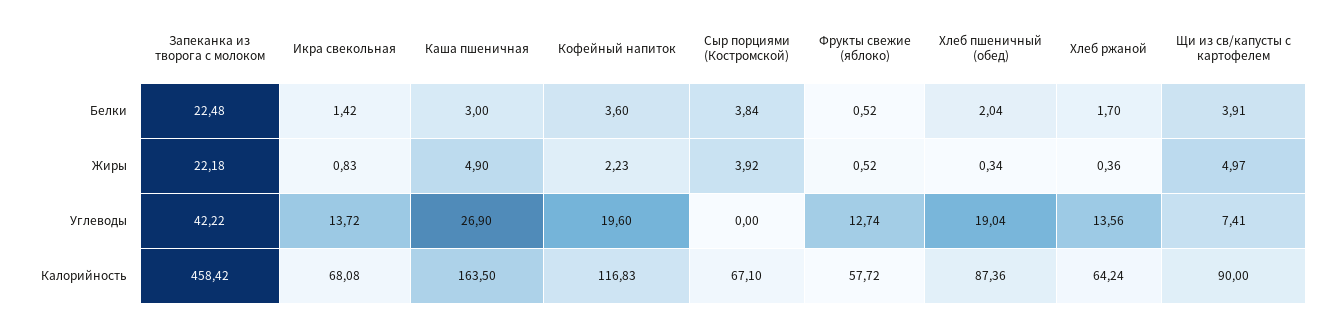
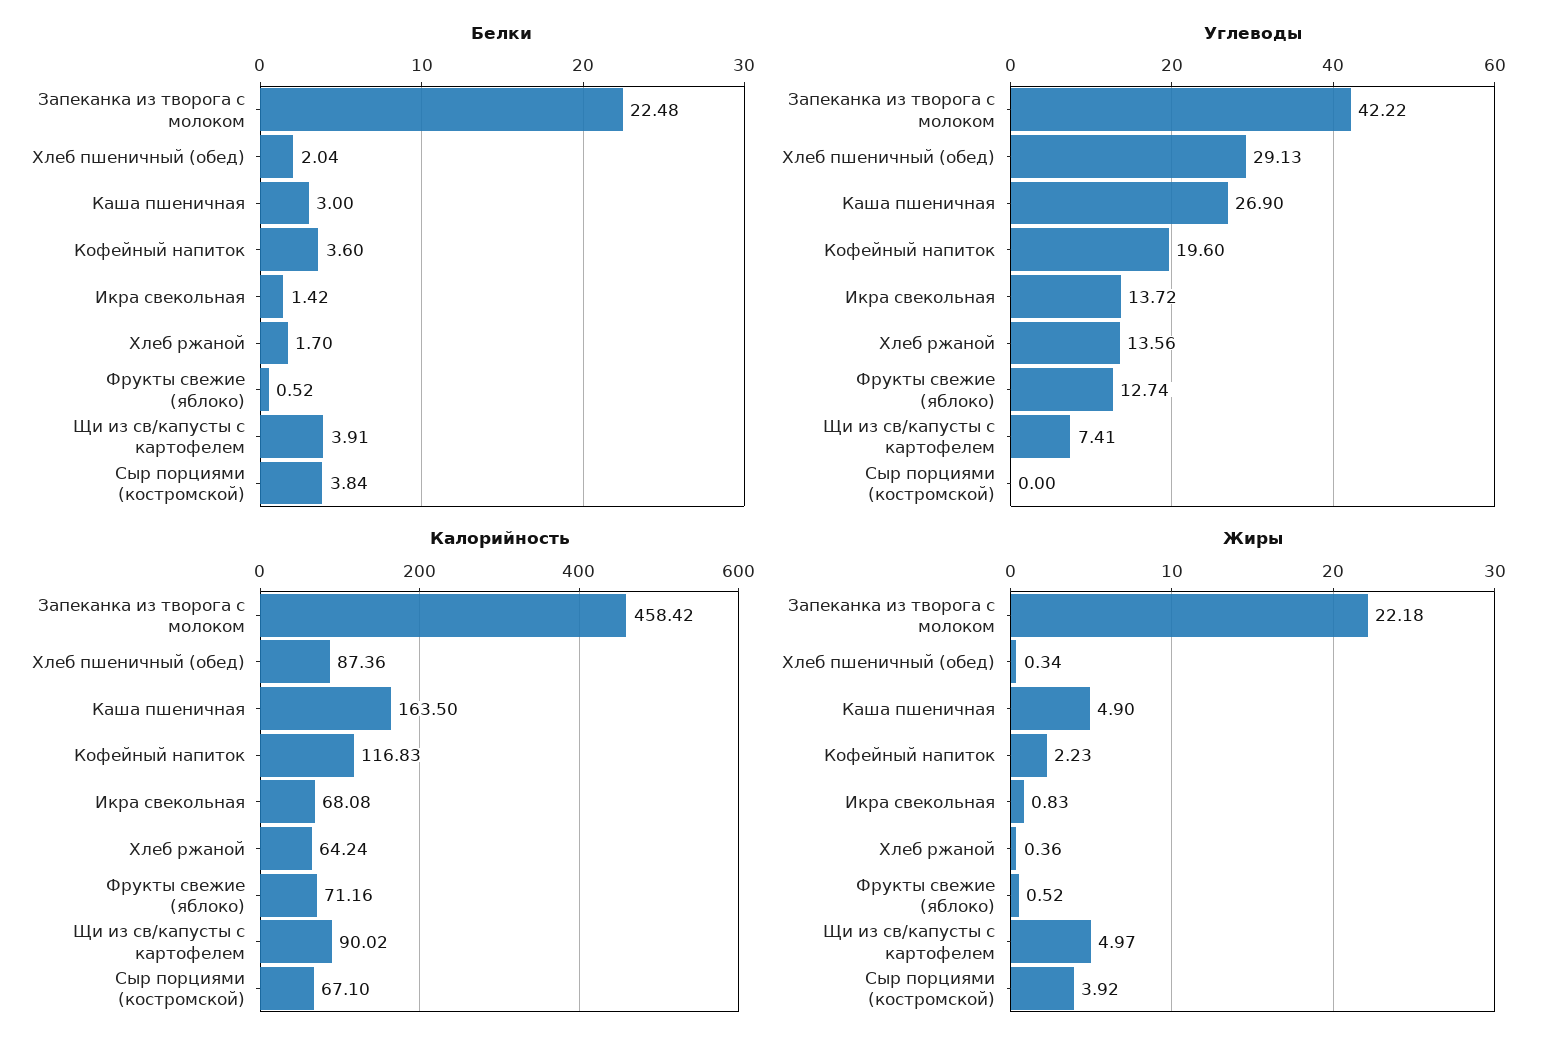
  {
    "Белки": {
      "Запеканка из творога с молоком": 22.48,
      "Икра свекольная": 1.42,
      "Каша пшеничная": 3,
      "Кофейный напиток": 3.6,
      "Сыр порциями (Костромской)": 3.84,
      "Фрукты свежие (яблоко)": 0.52,
      "Хлеб пшеничный (обед)": 2.04,
      "Хлеб ржаной": 1.7,
      "Щи из св/капусты с картофелем": 3.91
    },
    "Жиры": {
      "Запеканка из творога с молоком": 22.18,
      "Икра свекольная": 0.83,
      "Каша пшеничная": 4.9,
      "Кофейный напиток": 2.23,
      "Сыр порциями (Костромской)": 3.92,
      "Фрукты свежие (яблоко)": 0.52,
      "Хлеб пшеничный (обед)": 0.34,
      "Хлеб ржаной": 0.36,
      "Щи из св/капусты с картофелем": 4.97
    },
    "Углеводы": {
      "Запеканка из творога с молоком": 42.22,
      "Икра свекольная": 13.72,
      "Каша пшеничная": 26.9,
      "Кофейный напиток": 19.6,
      "Сыр порциями (Костромской)": 0,
      "Фрукты свежие (яблоко)": 12.74,
-     "Хлеб пшеничный (обед)": 19.04,
+     "Хлеб пшеничный (обед)": 29.13,
      "Хлеб ржаной": 13.56,
      "Щи из св/капусты с картофелем": 7.41
    },
    "Калорийность": {
      "Запеканка из творога с молоком": 458.42,
      "Икра свекольная": 68.08,
      "Каша пшеничная": 163.5,
      "Кофейный напиток": 116.83,
      "Сыр порциями (Костромской)": 67.1,
-     "Фрукты свежие (яблоко)": 57.72,
+     "Фрукты свежие (яблоко)": 71.16,
      "Хлеб пшеничный (обед)": 87.36,
      "Хлеб ржаной": 64.24,
-     "Щи из св/капусты с картофелем": 90
+     "Щи из св/капусты с картофелем": 90.02
    }
  }

